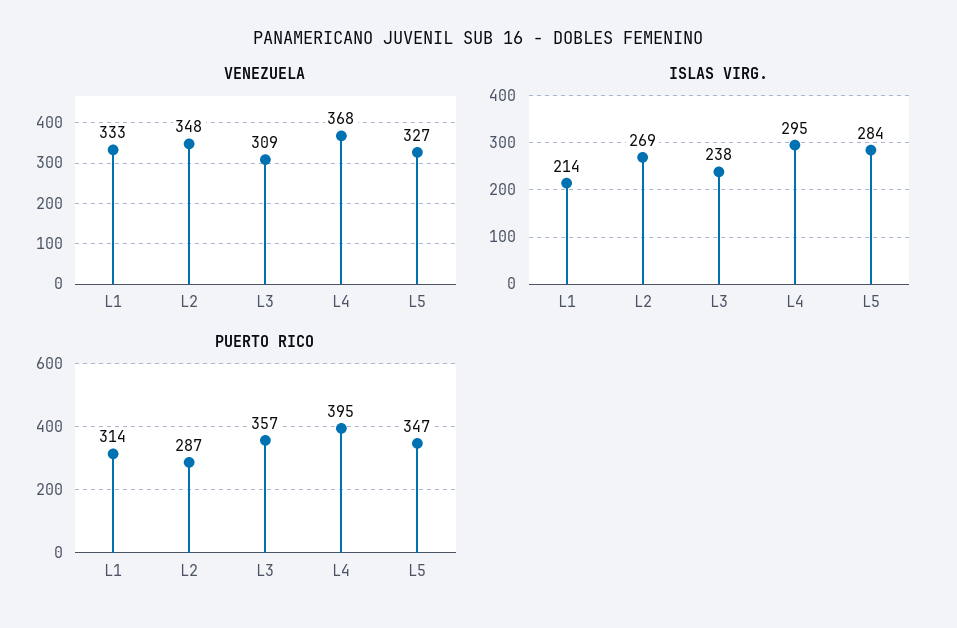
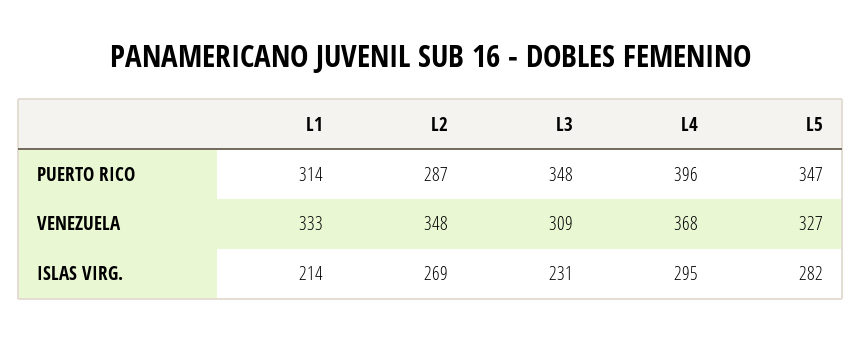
  {
    "VENEZUELA": {
      "L1": 333,
      "L2": 348,
      "L3": 309,
      "L4": 368,
      "L5": 327
    },
    "ISLAS VIRG.": {
      "L1": 214,
      "L2": 269,
-     "L3": 238,
+     "L3": 231,
      "L4": 295,
-     "L5": 284
+     "L5": 282
    },
    "PUERTO RICO": {
      "L1": 314,
      "L2": 287,
-     "L3": 357,
+     "L3": 348,
-     "L4": 395,
+     "L4": 396,
      "L5": 347
    }
  }

